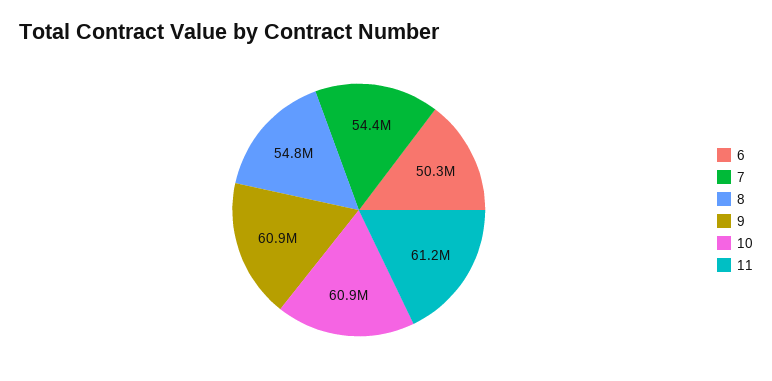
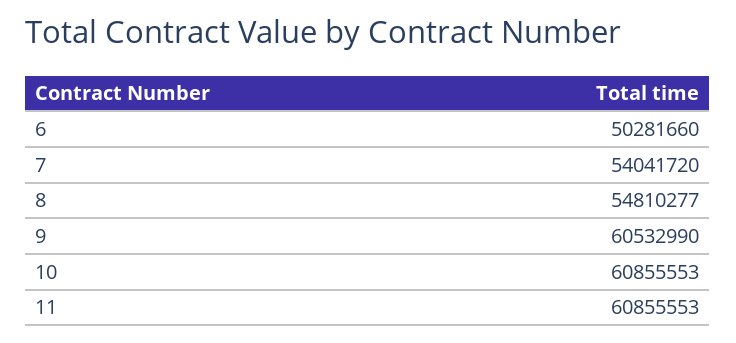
  {
    "6": 50281660,
-   "7": 54400000,
+   "7": 54041720,
    "8": 54810277,
-   "9": 60900000,
+   "9": 60532990,
    "10": 60855553,
-   "11": 61200000
+   "11": 60855553
  }

